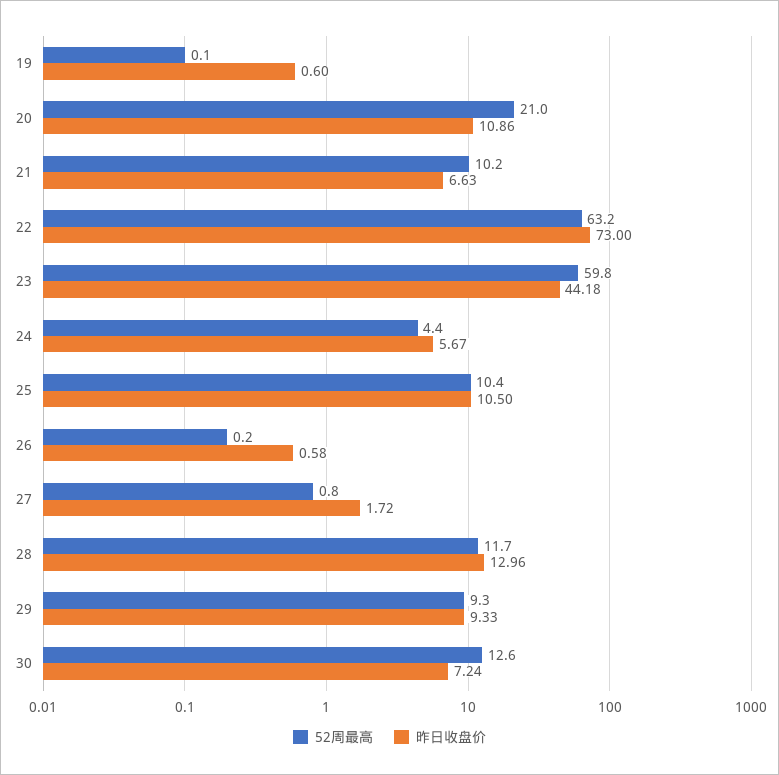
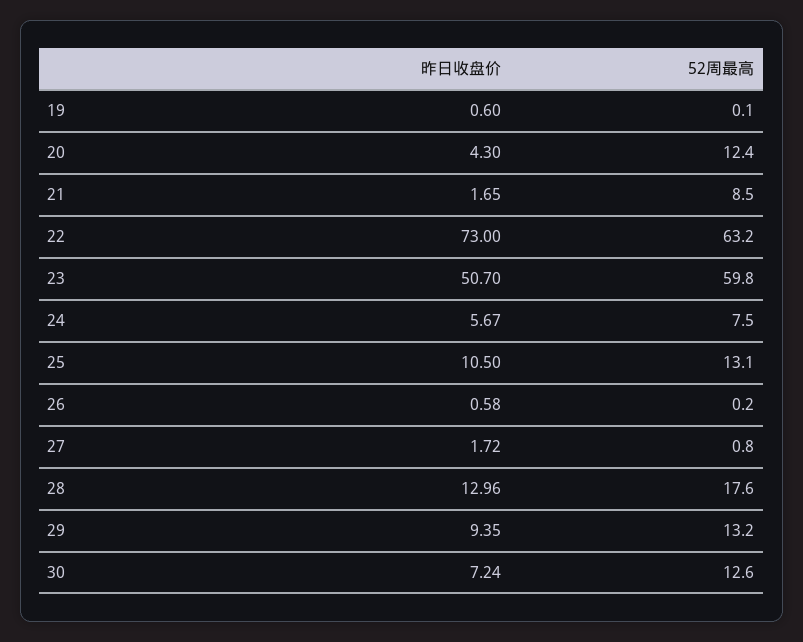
  {
    "52周最高": {
      "19": 0.1,
-     "20": 21,
+     "20": 12.4,
-     "21": 10.2,
+     "21": 8.5,
      "22": 63.2,
      "23": 59.8,
-     "24": 4.4,
+     "24": 7.5,
-     "25": 10.4,
+     "25": 13.1,
      "26": 0.2,
      "27": 0.8,
-     "28": 11.7,
+     "28": 17.6,
-     "29": 9.3,
+     "29": 13.2,
      "30": 12.6
    },
    "昨日收盘价": {
      "19": 0.6,
-     "20": 10.86,
+     "20": 4.3,
-     "21": 6.63,
+     "21": 1.65,
      "22": 73,
-     "23": 44.18,
+     "23": 50.7,
      "24": 5.67,
      "25": 10.5,
      "26": 0.58,
      "27": 1.72,
      "28": 12.96,
-     "29": 9.33,
+     "29": 9.35,
      "30": 7.24
    }
  }

